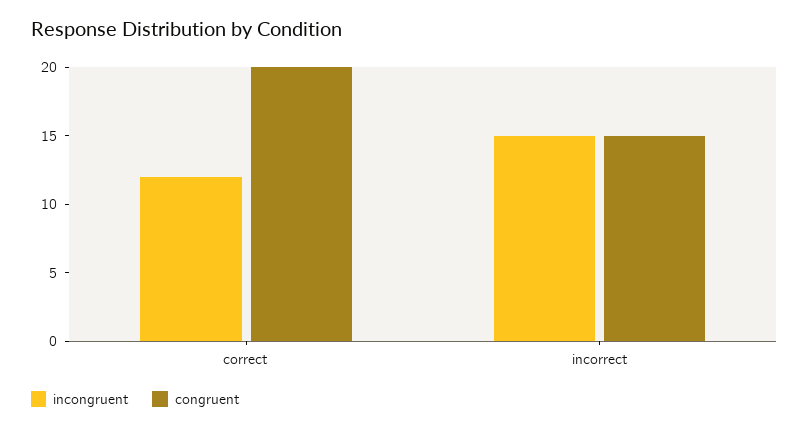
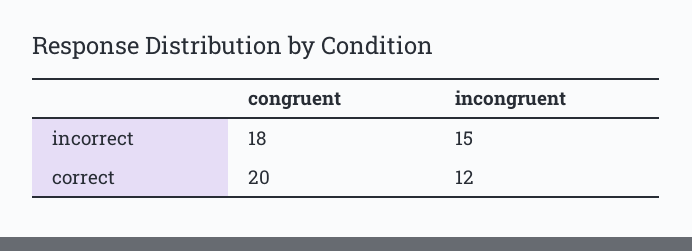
  {
    "incongruent": {
      "correct": 12,
      "incorrect": 15
    },
    "congruent": {
      "correct": 20,
-     "incorrect": 15
+     "incorrect": 18
    }
  }

